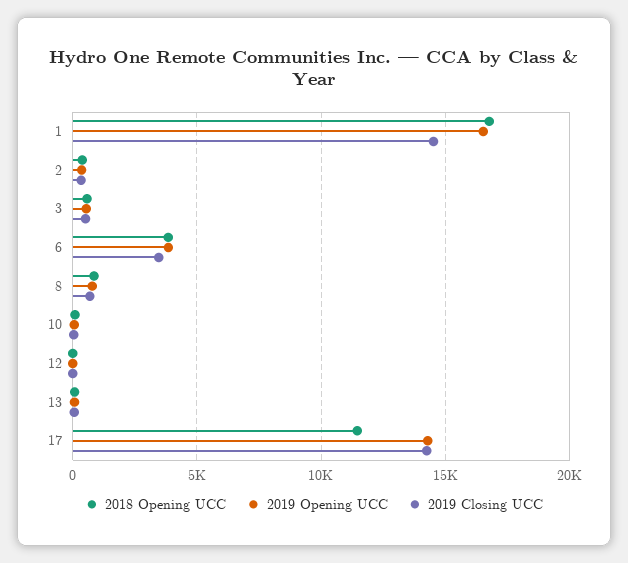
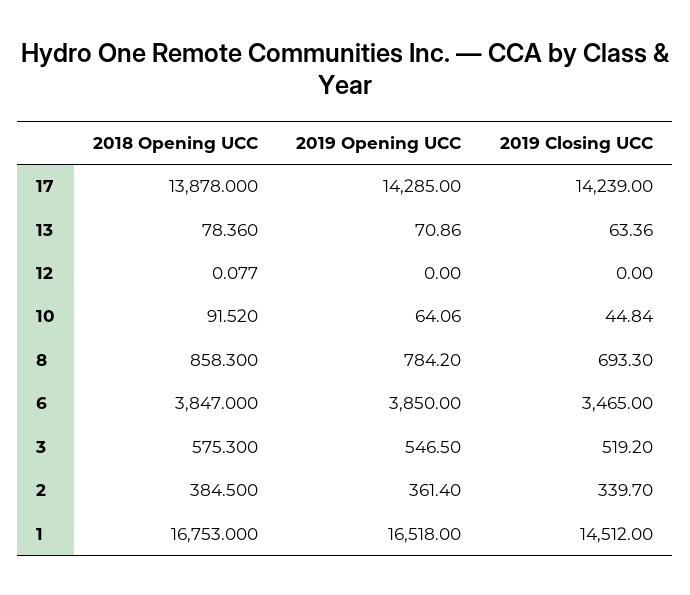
  {
    "2018 Opening UCC": {
      "1": 16753,
      "2": 384.5,
      "3": 575.3,
      "6": 3847,
      "8": 858.3,
      "10": 91.52,
      "12": 0.077,
      "13": 78.36,
-     "17": 11500
+     "17": 13878
    },
    "2019 Opening UCC": {
      "1": 16518,
      "2": 361.4,
      "3": 546.5,
      "6": 3850,
      "8": 784.2,
      "10": 64.06,
      "12": 0,
      "13": 70.86,
      "17": 14285
    },
    "2019 Closing UCC": {
      "1": 14512,
      "2": 339.7,
      "3": 519.2,
      "6": 3465,
      "8": 693.3,
      "10": 44.84,
      "12": 0,
      "13": 63.36,
      "17": 14239
    }
  }

